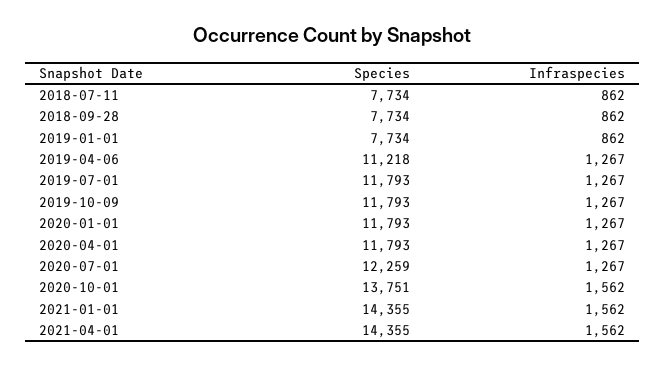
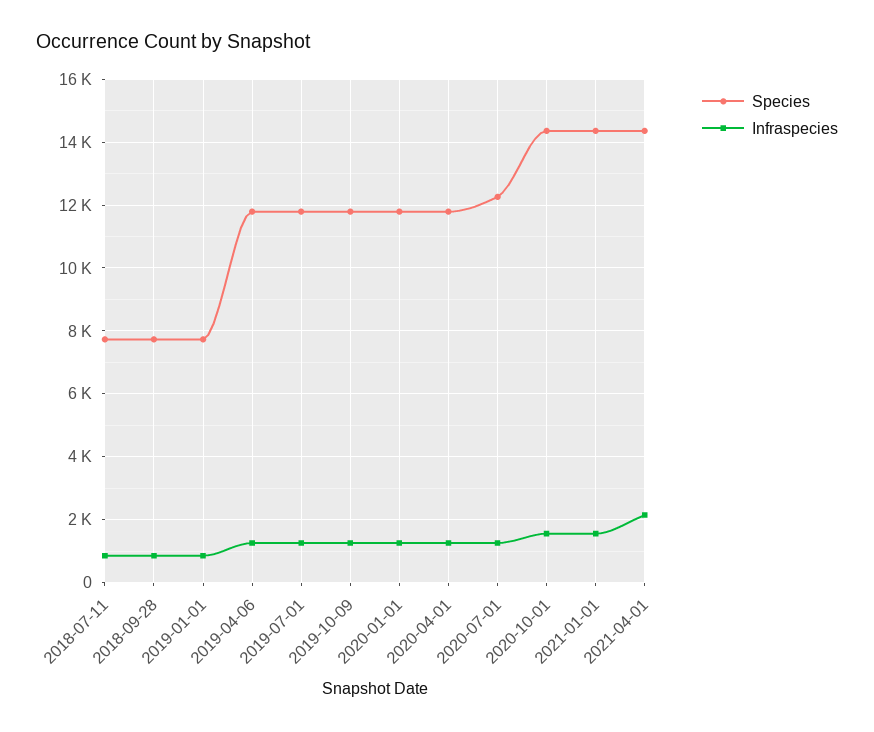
  {
    "Species": {
      "2018-07-11": 7734,
      "2018-09-28": 7734,
      "2019-01-01": 7734,
-     "2019-04-06": 11218,
+     "2019-04-06": 11800,
      "2019-07-01": 11793,
      "2019-10-09": 11793,
      "2020-01-01": 11793,
      "2020-04-01": 11793,
      "2020-07-01": 12259,
-     "2020-10-01": 13751,
+     "2020-10-01": 14400,
      "2021-01-01": 14355,
      "2021-04-01": 14355
    },
    "Infraspecies": {
      "2018-07-11": 862,
      "2018-09-28": 862,
      "2019-01-01": 862,
      "2019-04-06": 1267,
      "2019-07-01": 1267,
      "2019-10-09": 1267,
      "2020-01-01": 1267,
      "2020-04-01": 1267,
      "2020-07-01": 1267,
      "2020-10-01": 1562,
      "2021-01-01": 1562,
-     "2021-04-01": 1562
+     "2021-04-01": 2200
    }
  }

